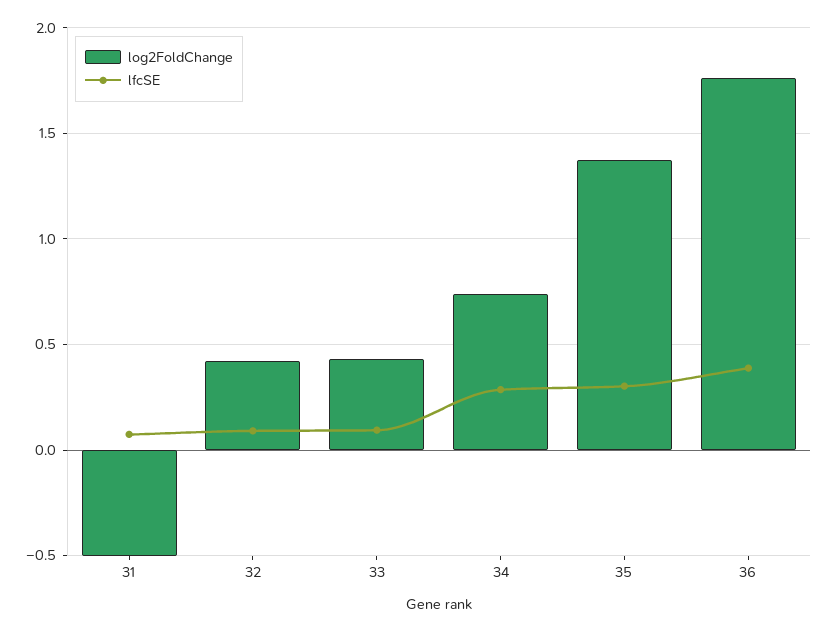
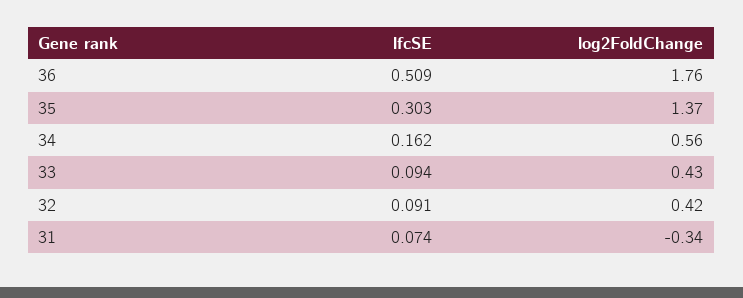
  {
    "log2FoldChange": {
-     "31": -0.5,
+     "31": -0.34,
      "32": 0.42,
      "33": 0.43,
-     "34": 0.75,
+     "34": 0.56,
      "35": 1.37,
      "36": 1.76
    },
    "lfcSE": {
      "31": 0.074,
      "32": 0.091,
      "33": 0.094,
-     "34": 0.3,
+     "34": 0.162,
      "35": 0.303,
-     "36": 0.4
+     "36": 0.509
    }
  }

